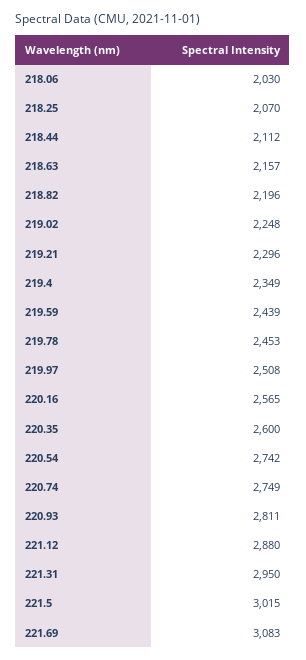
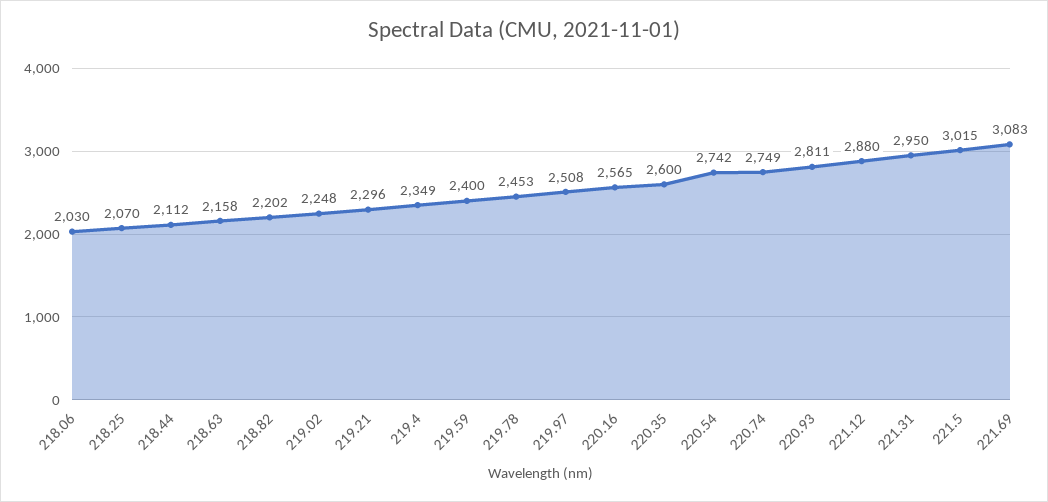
  {
    "218.06": 2030,
    "218.25": 2070,
    "218.44": 2112,
-   "218.63": 2157,
+   "218.63": 2158,
-   "218.82": 2196,
+   "218.82": 2202,
    "219.02": 2248,
    "219.21": 2296,
    "219.4": 2349,
-   "219.59": 2439,
+   "219.59": 2400,
    "219.78": 2453,
    "219.97": 2508,
    "220.16": 2565,
    "220.35": 2600,
    "220.54": 2742,
    "220.74": 2749,
    "220.93": 2811,
    "221.12": 2880,
    "221.31": 2950,
    "221.5": 3015,
    "221.69": 3083
  }

